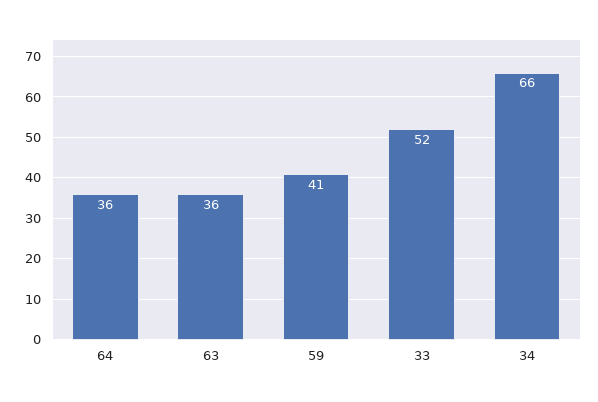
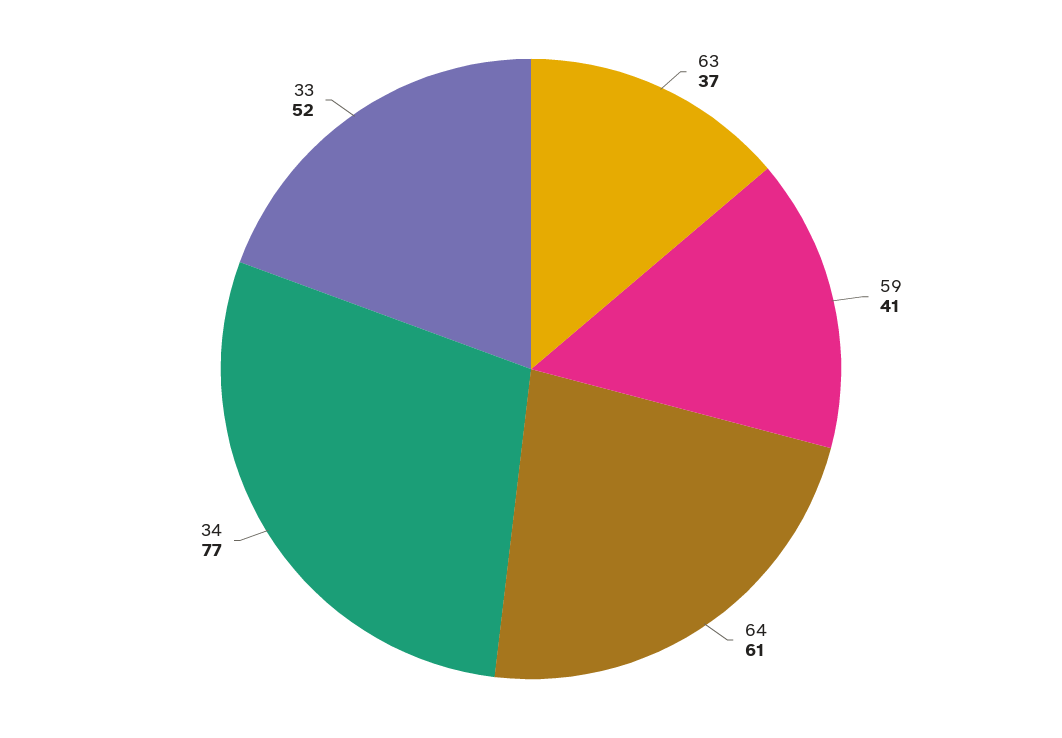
  {
-   "64": 36,
+   "64": 61,
-   "63": 36,
+   "63": 37,
    "59": 41,
    "33": 52,
-   "34": 66
+   "34": 77
  }

